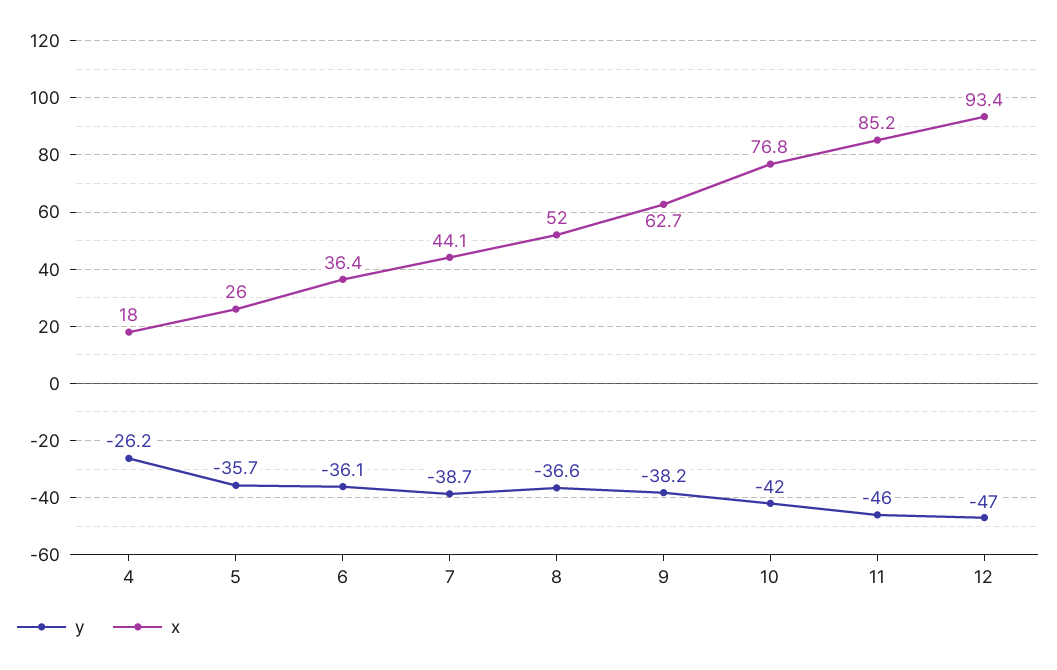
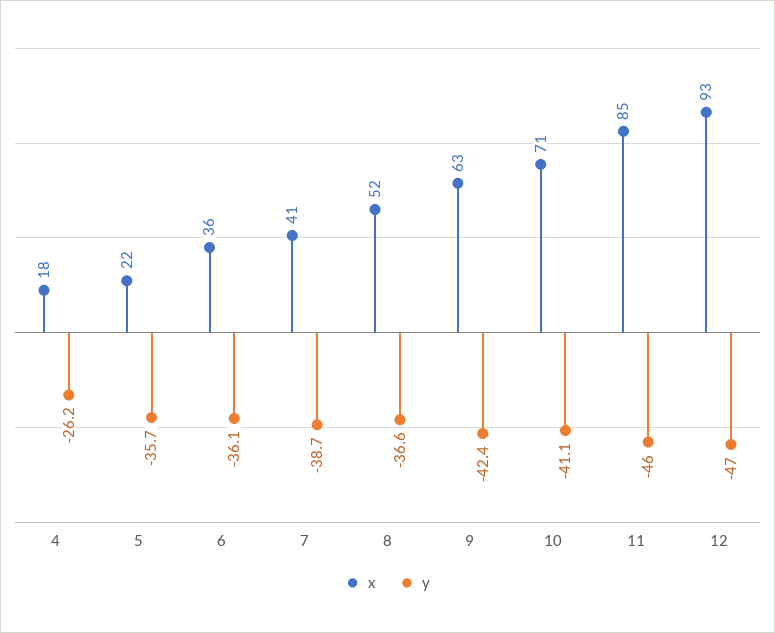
  {
    "y": {
      "4": -26.2,
      "5": -35.7,
      "6": -36.1,
      "7": -38.7,
      "8": -36.6,
-     "9": -38.2,
+     "9": -42.4,
-     "10": -42,
+     "10": -41.1,
      "11": -46,
      "12": -47
    },
    "x": {
      "4": 18,
-     "5": 26,
+     "5": 22,
      "6": 36.4,
-     "7": 44.1,
+     "7": 41,
      "8": 52,
      "9": 62.7,
-     "10": 76.8,
+     "10": 71,
      "11": 85.2,
      "12": 93.4
    }
  }

